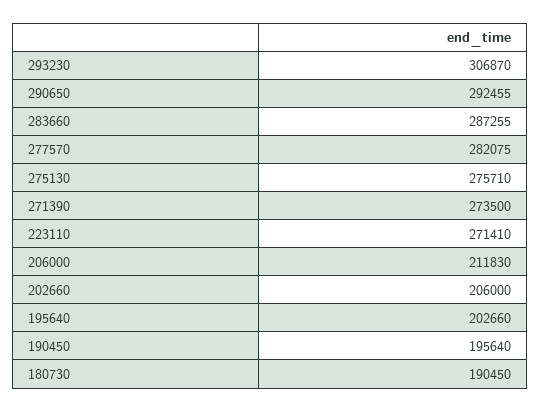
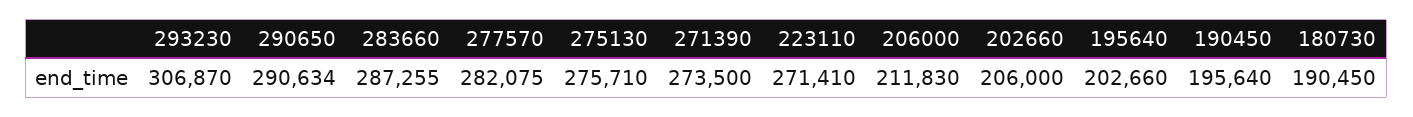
  {
    "293230": 306870,
-   "290650": 292455,
+   "290650": 290634,
    "283660": 287255,
    "277570": 282075,
    "275130": 275710,
    "271390": 273500,
    "223110": 271410,
    "206000": 211830,
    "202660": 206000,
    "195640": 202660,
    "190450": 195640,
    "180730": 190450
  }

